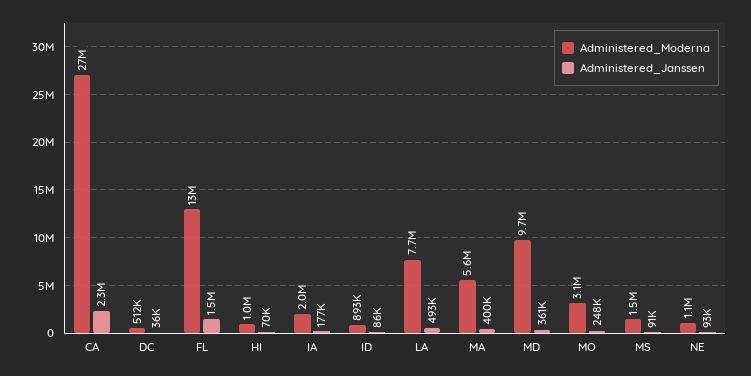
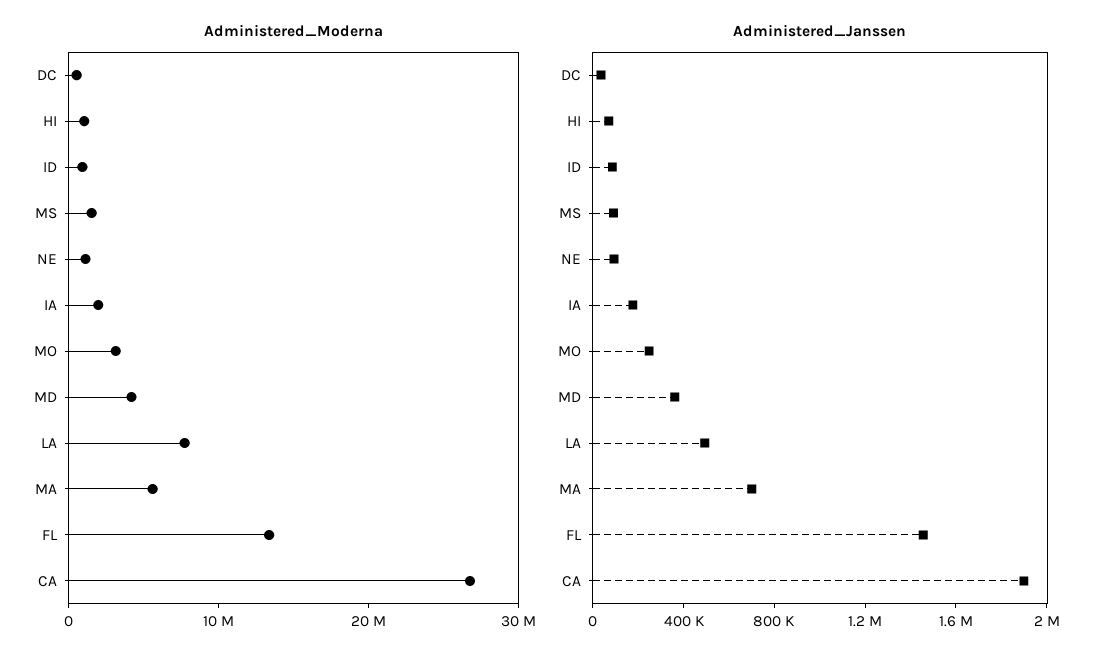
  {
    "Administered_Moderna": {
      "CA": 27000000,
      "DC": 512000,
      "FL": 13000000,
      "HI": 1000000,
      "IA": 2000000,
      "ID": 893000,
      "LA": 7700000,
      "MA": 5600000,
-     "MD": 9700000,
+     "MD": 4000000,
      "MO": 3100000,
      "MS": 1500000,
      "NE": 1100000
    },
    "Administered_Janssen": {
-     "CA": 2300000,
+     "CA": 1900000,
      "DC": 36000,
      "FL": 1500000,
      "HI": 70000,
      "IA": 177000,
      "ID": 86000,
      "LA": 493000,
-     "MA": 400000,
+     "MA": 700000,
      "MD": 361000,
      "MO": 248000,
      "MS": 91000,
      "NE": 93000
    }
  }

